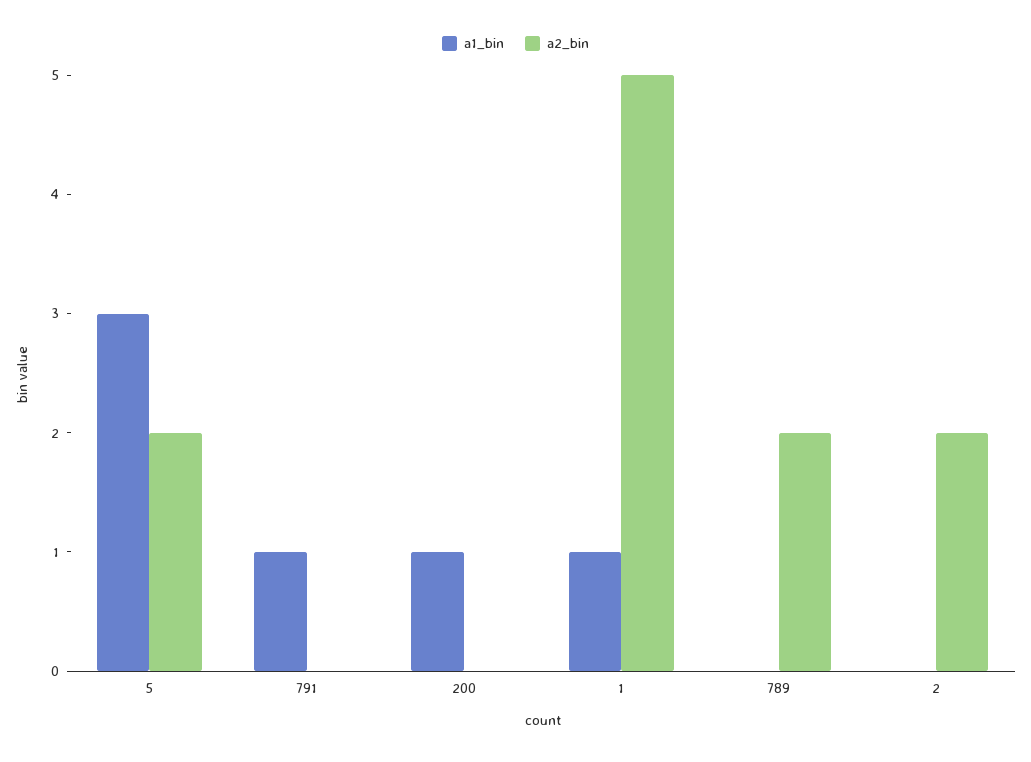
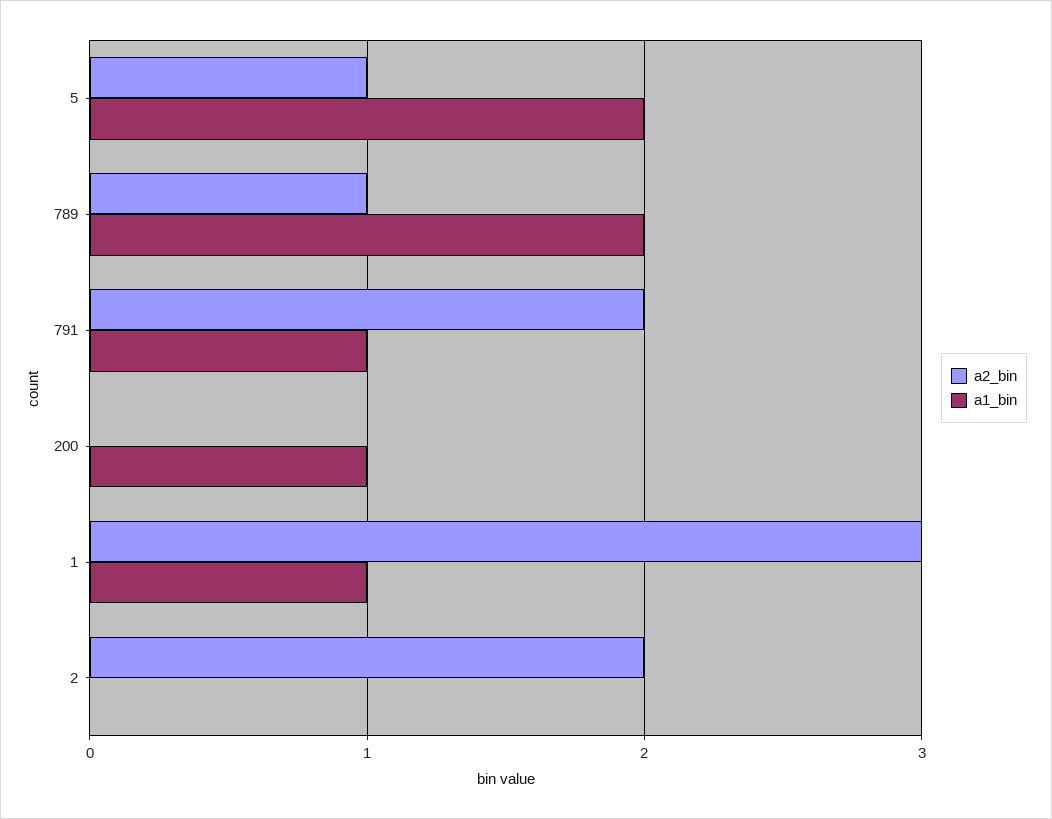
  {
    "a1_bin": {
-     "5": 3,
+     "5": 2,
      "791": 1,
      "200": 1,
      "1": 1,
-     "789": 0,
+     "789": 2,
      "2": 0
    },
    "a2_bin": {
-     "5": 2,
+     "5": 1,
-     "791": 0,
+     "791": 2,
      "200": 0,
-     "1": 5,
+     "1": 3,
-     "789": 2,
+     "789": 1,
      "2": 2
    }
  }

